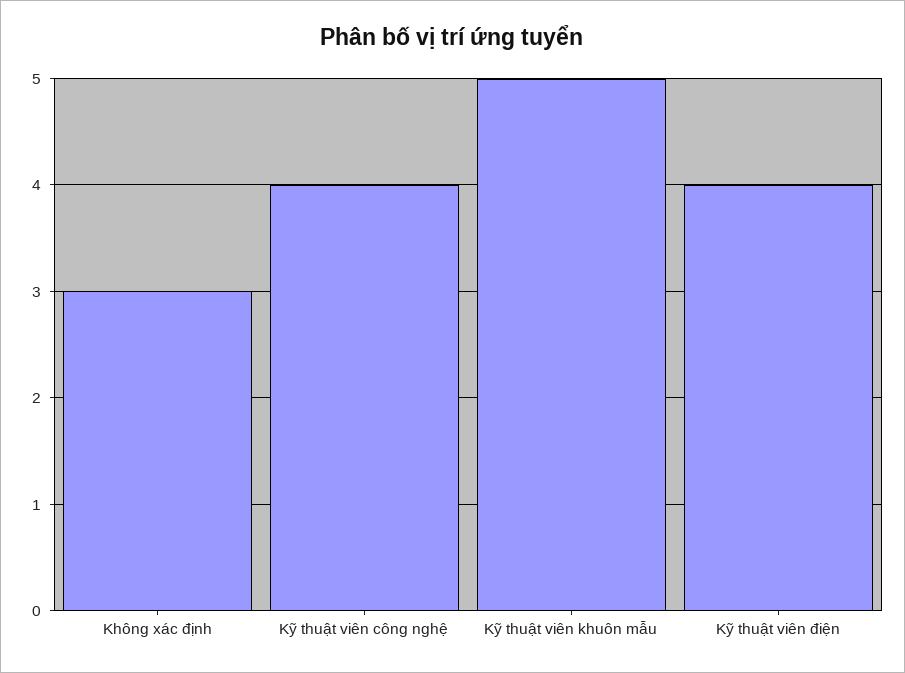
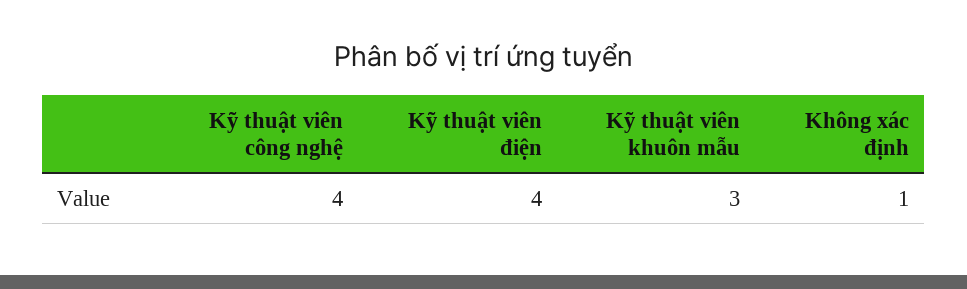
  {
-   "Không xác định": 3,
+   "Không xác định": 1,
    "Kỹ thuật viên công nghệ": 4,
-   "Kỹ thuật viên khuôn mẫu": 5,
+   "Kỹ thuật viên khuôn mẫu": 3,
    "Kỹ thuật viên điện": 4
  }

